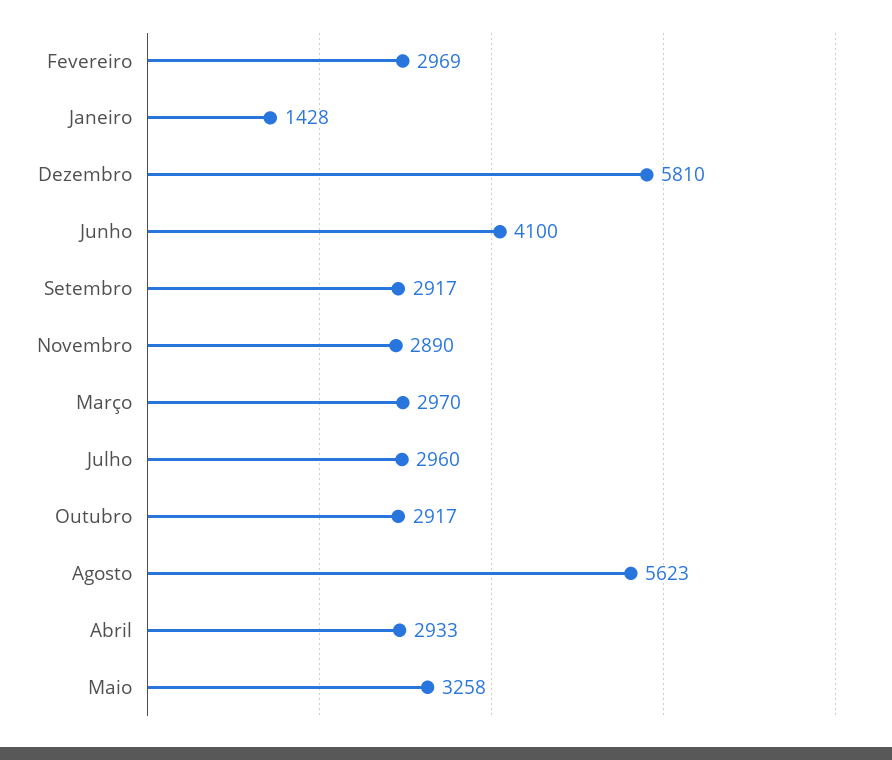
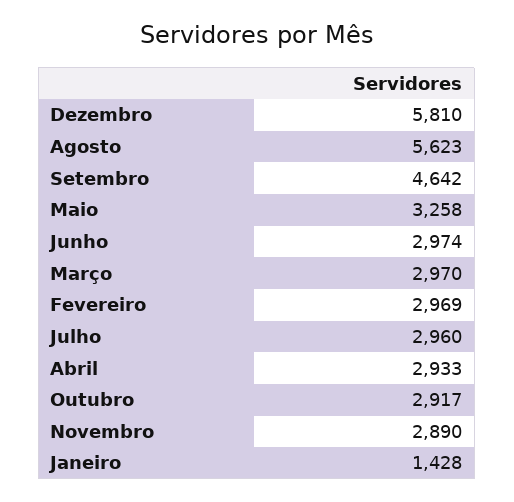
  {
    "Fevereiro": 2969,
    "Janeiro": 1428,
    "Dezembro": 5810,
-   "Junho": 4100,
+   "Junho": 2974,
-   "Setembro": 2917,
+   "Setembro": 4642,
    "Novembro": 2890,
    "Março": 2970,
    "Julho": 2960,
    "Outubro": 2917,
    "Agosto": 5623,
    "Abril": 2933,
    "Maio": 3258
  }

